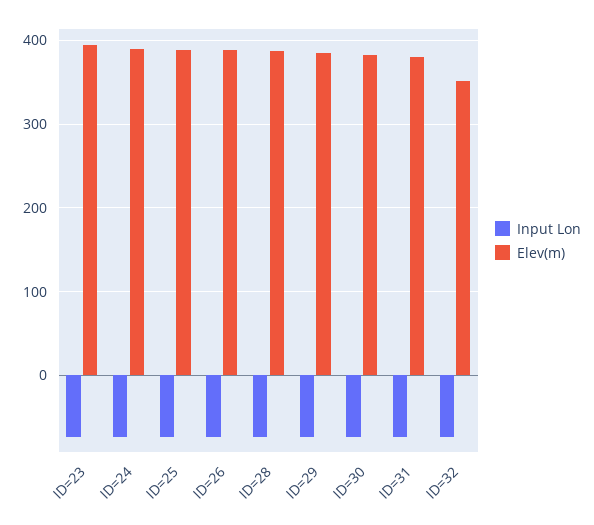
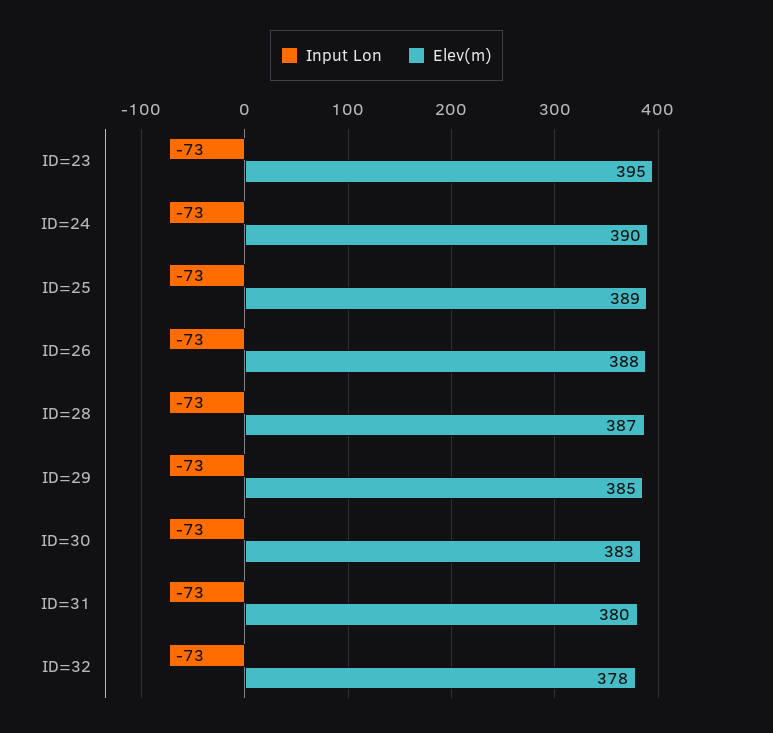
  {
    "Input Lon": {
      "ID=23": -73,
      "ID=24": -73,
      "ID=25": -73,
      "ID=26": -73,
      "ID=28": -73,
      "ID=29": -73,
      "ID=30": -73,
      "ID=31": -73,
      "ID=32": -73
    },
    "Elev(m)": {
      "ID=23": 395,
      "ID=24": 390,
      "ID=25": 389,
      "ID=26": 388,
      "ID=28": 387,
      "ID=29": 385,
      "ID=30": 383,
      "ID=31": 380,
-     "ID=32": 350
+     "ID=32": 378
    }
  }

